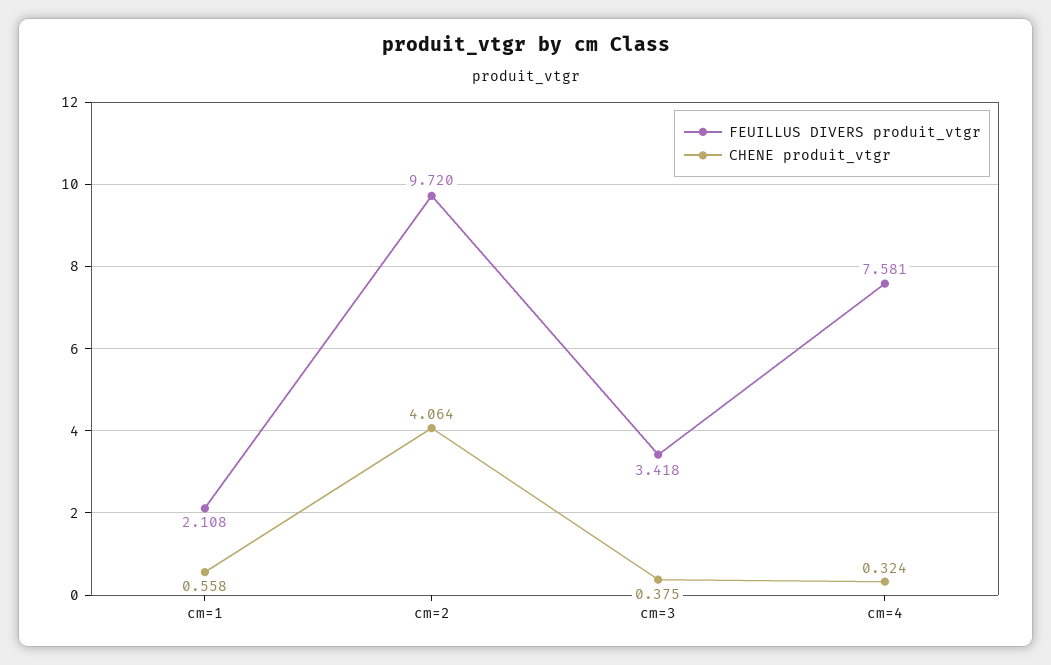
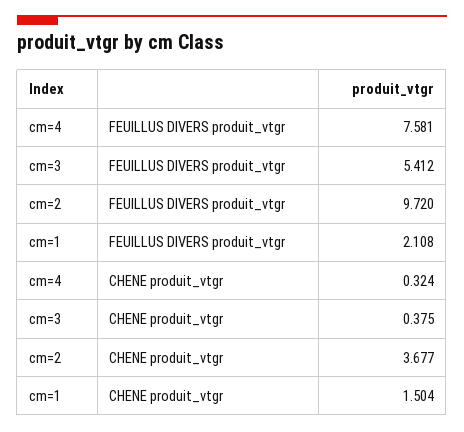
  {
    "FEUILLUS DIVERS produit_vtgr": {
      "cm=1": 2.108,
      "cm=2": 9.72,
-     "cm=3": 3.418,
+     "cm=3": 5.412,
      "cm=4": 7.581
    },
    "CHENE produit_vtgr": {
-     "cm=1": 0.558,
+     "cm=1": 1.504,
-     "cm=2": 4.064,
+     "cm=2": 3.677,
      "cm=3": 0.375,
      "cm=4": 0.324
    }
  }

